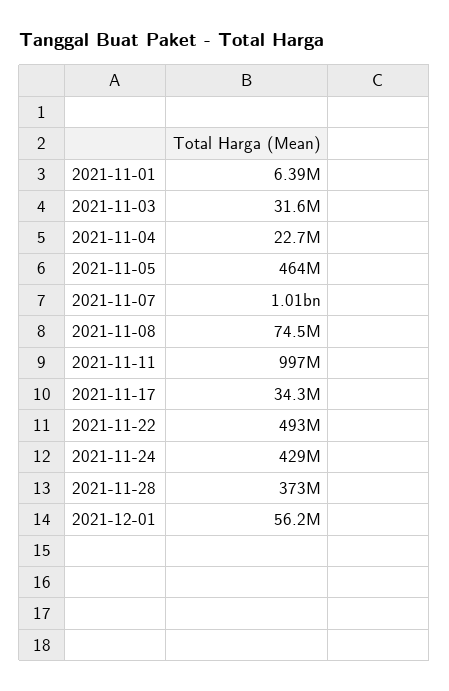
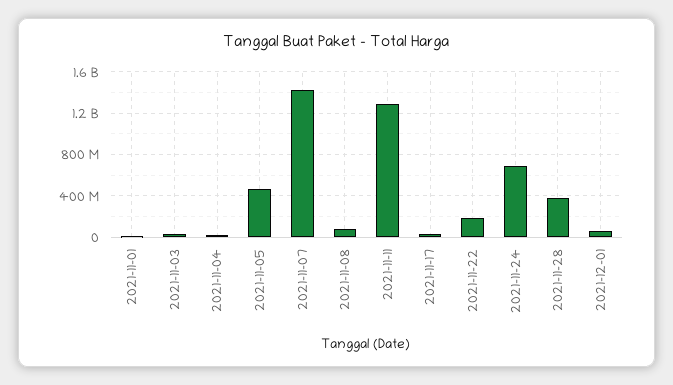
  {
    "2021-11-01": 6390000,
    "2021-11-03": 31600000,
    "2021-11-04": 22700000,
    "2021-11-05": 464000000,
-   "2021-11-07": 1010000000,
+   "2021-11-07": 1400000000,
    "2021-11-08": 74500000,
-   "2021-11-11": 997000000,
+   "2021-11-11": 1300000000,
    "2021-11-17": 34300000,
-   "2021-11-22": 493000000,
+   "2021-11-22": 200000000,
-   "2021-11-24": 429000000,
+   "2021-11-24": 700000000,
    "2021-11-28": 373000000,
    "2021-12-01": 56200000
  }

